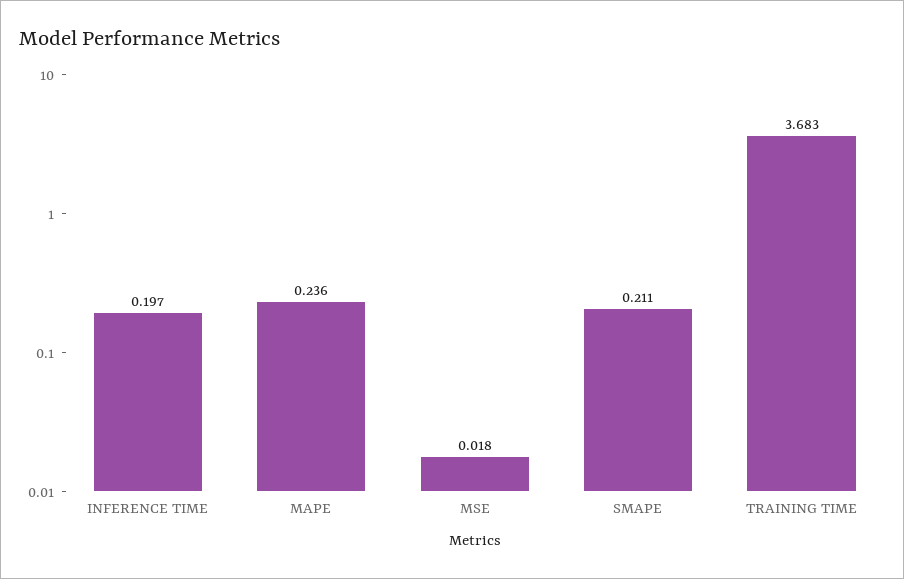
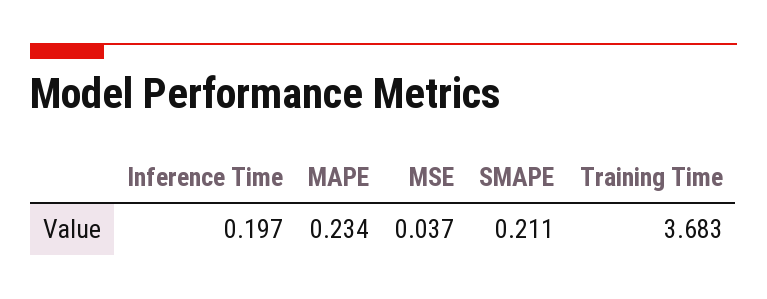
  {
    "INFERENCE TIME": 0.197,
-   "MAPE": 0.236,
+   "MAPE": 0.234,
-   "MSE": 0.018,
+   "MSE": 0.037,
    "SMAPE": 0.211,
    "TRAINING TIME": 3.683
  }

